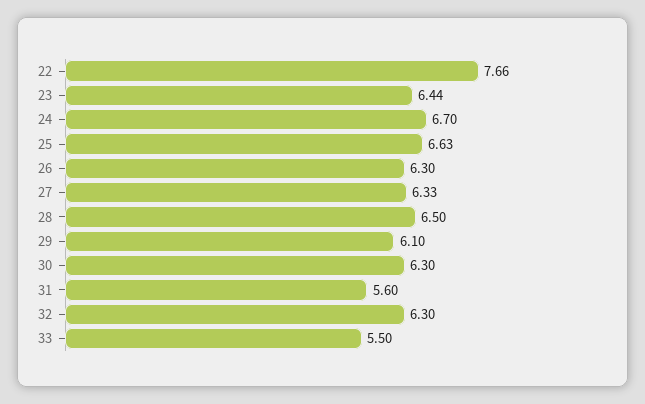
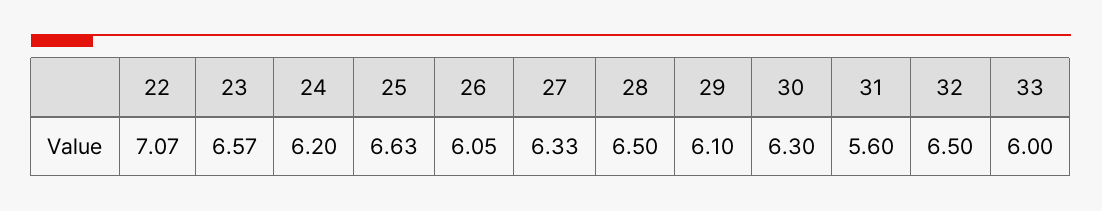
  {
-   "22": 7.66,
+   "22": 7.07,
-   "23": 6.44,
+   "23": 6.57,
-   "24": 6.7,
+   "24": 6.2,
    "25": 6.63,
-   "26": 6.3,
+   "26": 6.05,
    "27": 6.33,
    "28": 6.5,
    "29": 6.1,
    "30": 6.3,
    "31": 5.6,
-   "32": 6.3,
+   "32": 6.5,
-   "33": 5.5
+   "33": 6
  }

